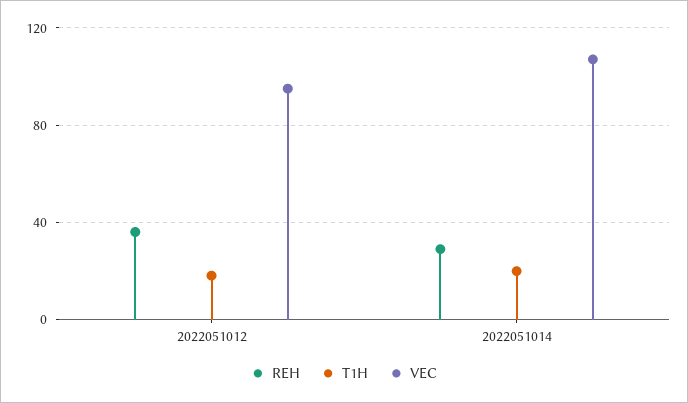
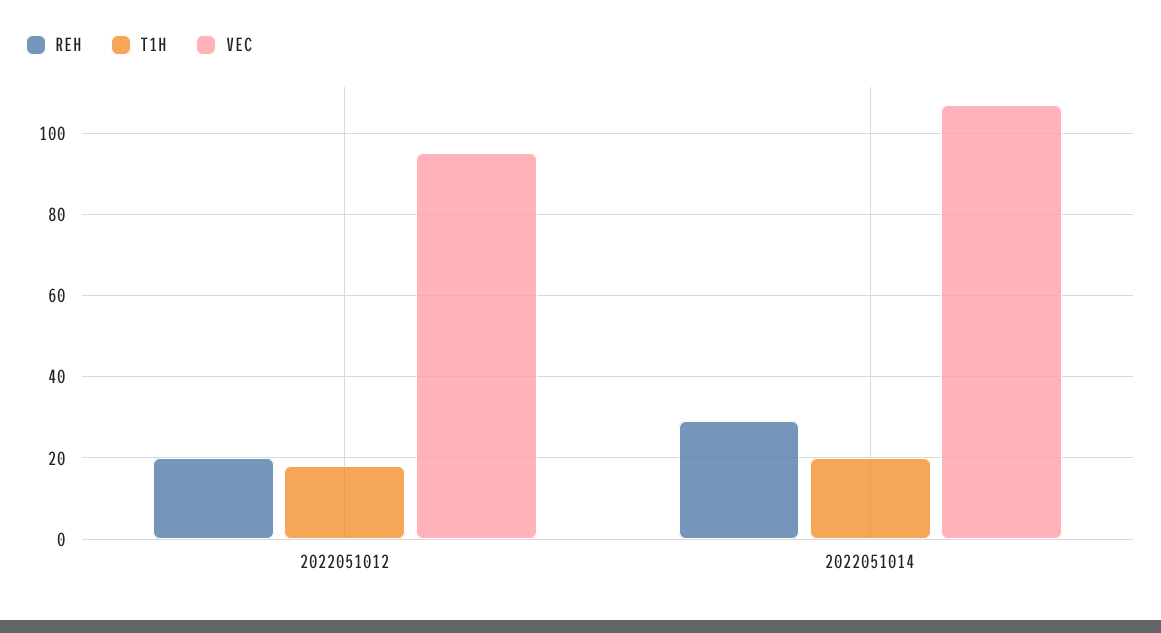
  {
    "REH": {
-     "2022051012": 35,
+     "2022051012": 20,
      "2022051014": 30
    },
    "T1H": {
      "2022051012": 18,
      "2022051014": 20
    },
    "VEC": {
      "2022051012": 96,
      "2022051014": 108
    }
  }

